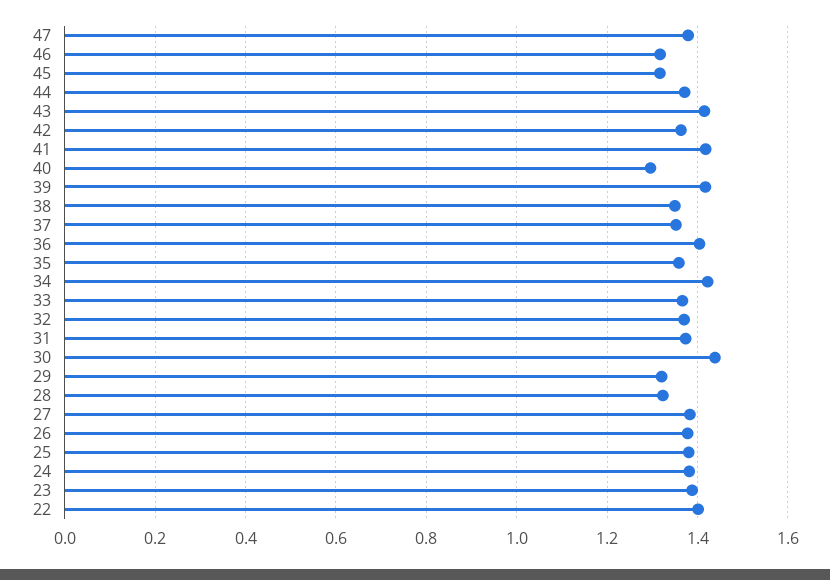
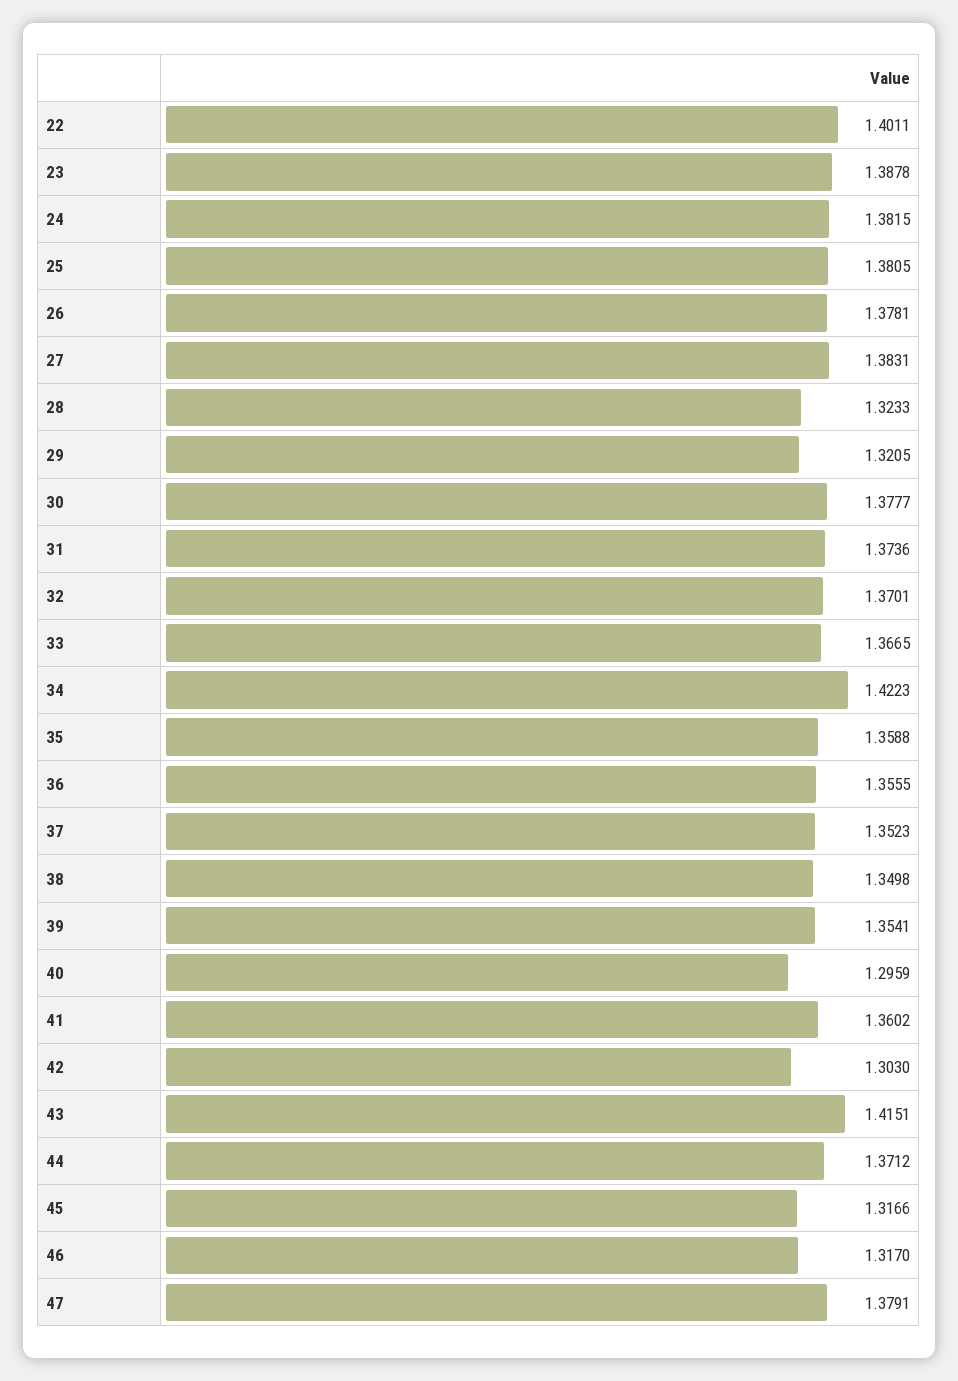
  {
    "47": 1.3791,
    "46": 1.317,
    "45": 1.3166,
    "44": 1.3712,
    "43": 1.4151,
-   "42": 1.36,
+   "42": 1.303,
-   "41": 1.42,
+   "41": 1.3602,
    "40": 1.2959,
-   "39": 1.42,
+   "39": 1.3541,
    "38": 1.3498,
    "37": 1.3523,
-   "36": 1.4,
+   "36": 1.3555,
    "35": 1.3588,
    "34": 1.4223,
    "33": 1.3665,
    "32": 1.3701,
    "31": 1.3736,
-   "30": 1.44,
+   "30": 1.3777,
    "29": 1.3205,
    "28": 1.3233,
    "27": 1.3831,
    "26": 1.3781,
    "25": 1.3805,
    "24": 1.3815,
    "23": 1.3878,
    "22": 1.4011
  }

